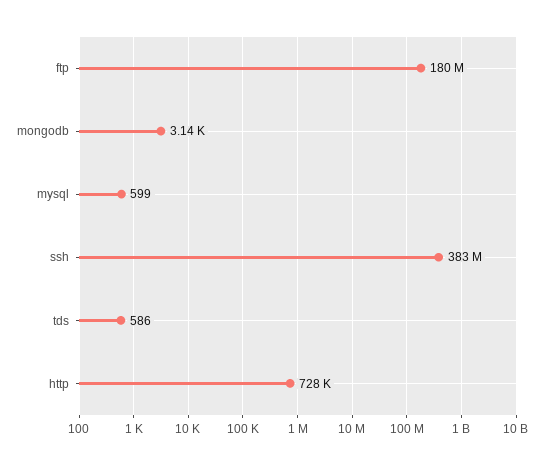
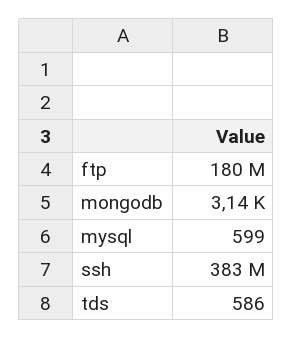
  {
    "ftp": 180000000,
    "mongodb": 3140,
    "mysql": 599,
    "ssh": 383000000,
-   "tds": 586,
+   "tds": 586
-   "http": 728000
  }

